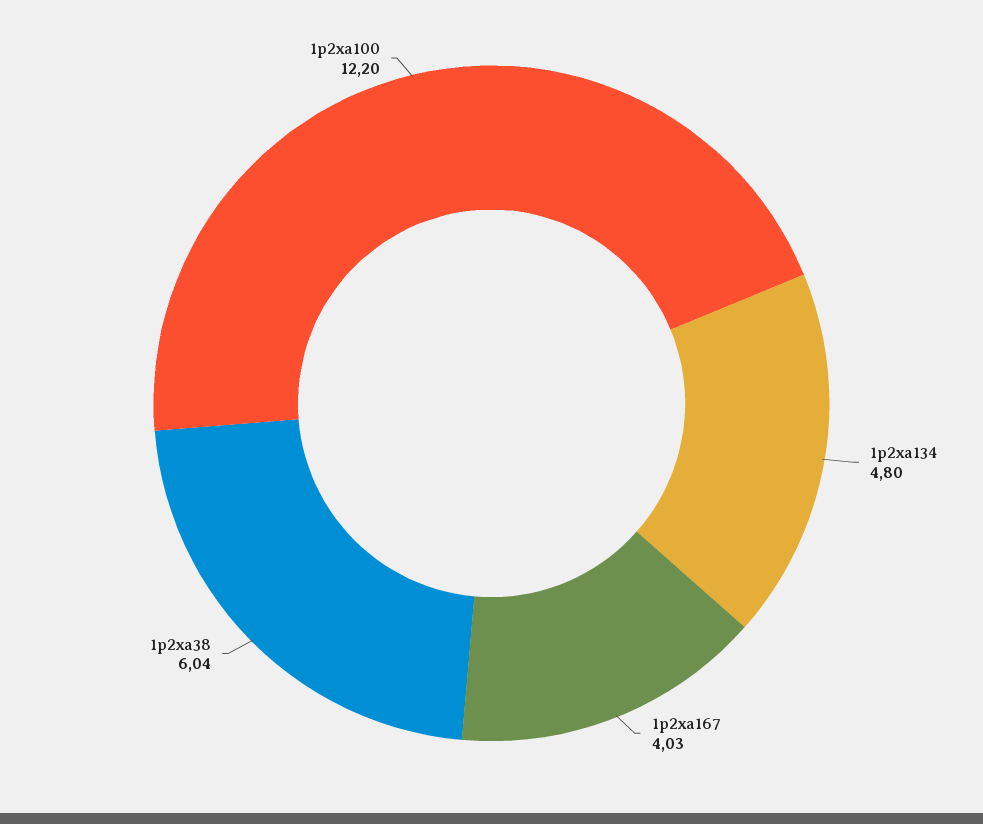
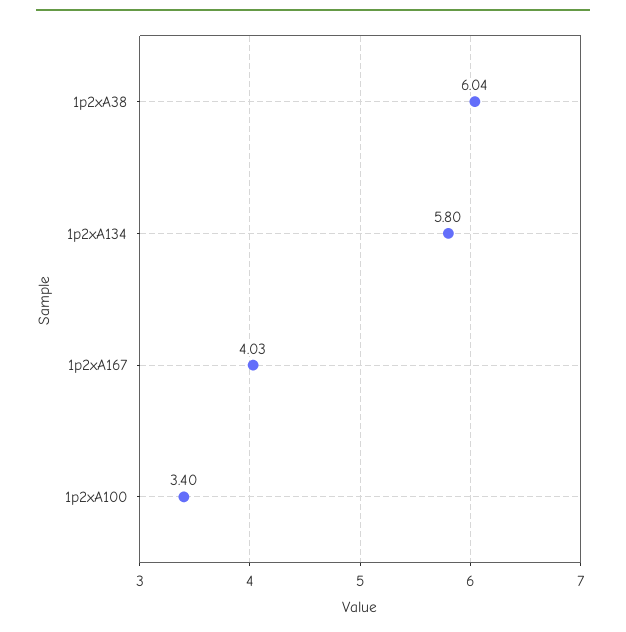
  {
-   "1p2xa134": 4.8,
+   "1p2xa134": 5.8,
    "1p2xa167": 4.03,
    "1p2xa38": 6.04,
-   "1p2xa100": 12.2
+   "1p2xa100": 3.4
  }

